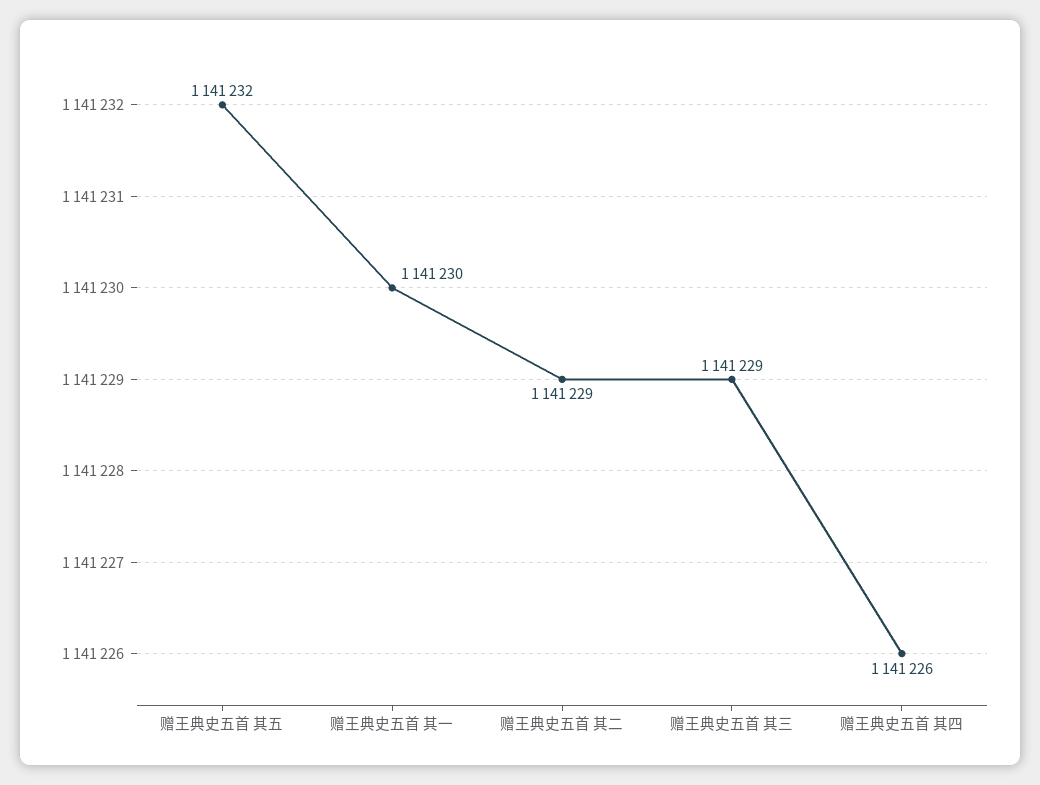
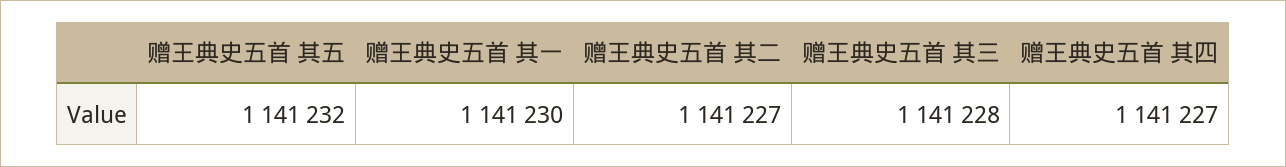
  {
    "赠王典史五首 其五": 1141232,
    "赠王典史五首 其一": 1141230,
-   "赠王典史五首 其二": 1141229,
+   "赠王典史五首 其二": 1141227,
-   "赠王典史五首 其三": 1141229,
+   "赠王典史五首 其三": 1141228,
-   "赠王典史五首 其四": 1141226
+   "赠王典史五首 其四": 1141227
  }

